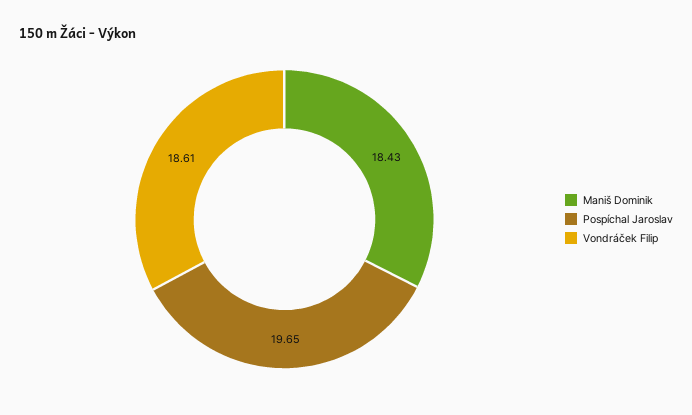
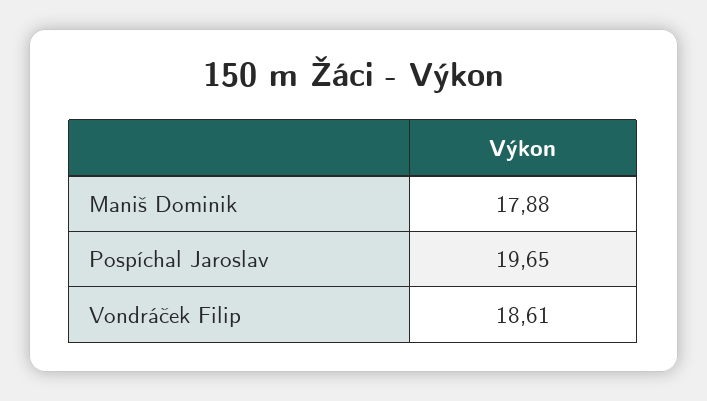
  {
-   "Maniš Dominik": 18.43,
+   "Maniš Dominik": 17.88,
    "Pospíchal Jaroslav": 19.65,
    "Vondráček Filip": 18.61
  }

